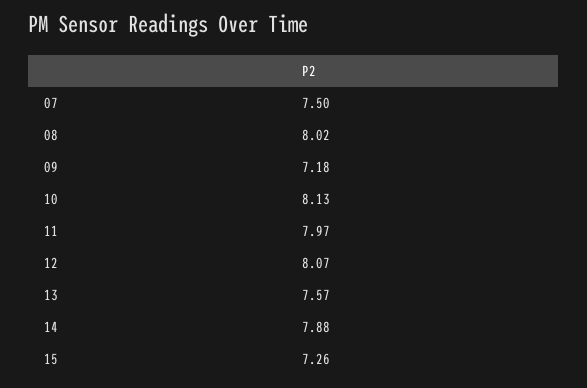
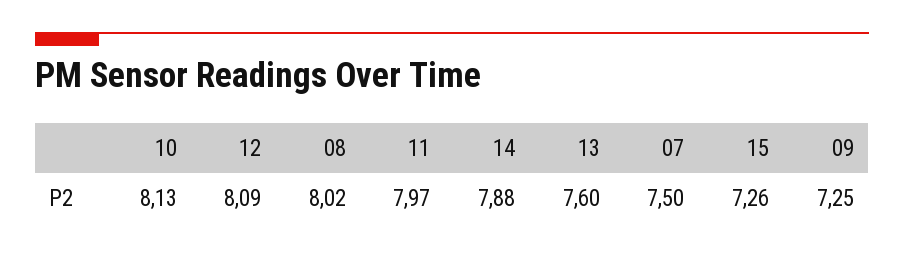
  {
    "07": 7.5,
    "08": 8.02,
-   "09": 7.18,
+   "09": 7.25,
    "10": 8.13,
    "11": 7.97,
-   "12": 8.07,
+   "12": 8.09,
-   "13": 7.57,
+   "13": 7.6,
    "14": 7.88,
    "15": 7.26
  }

